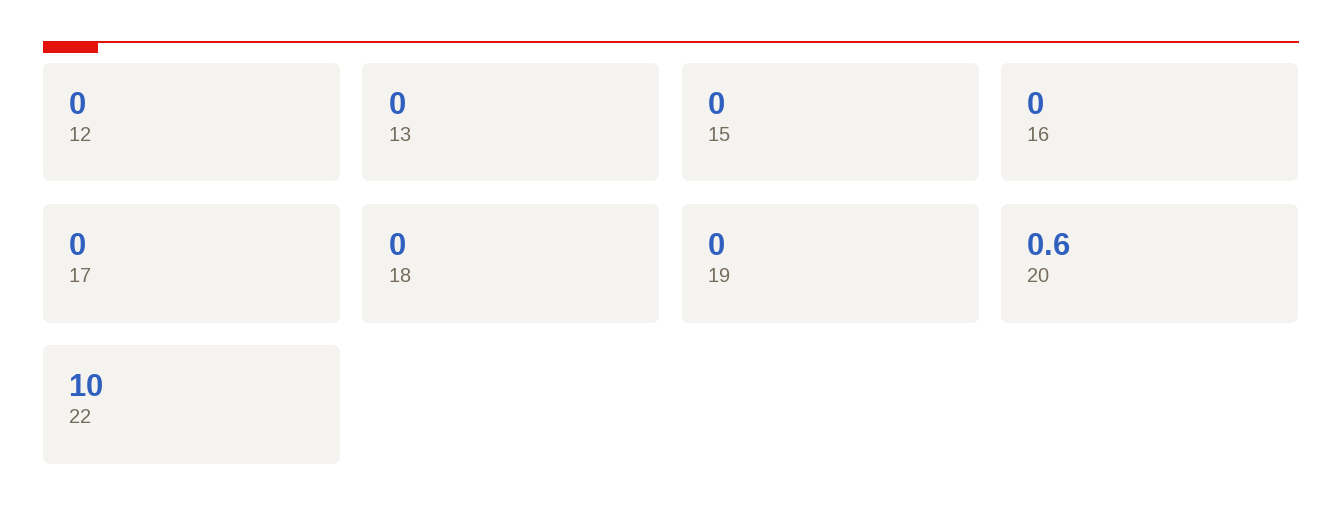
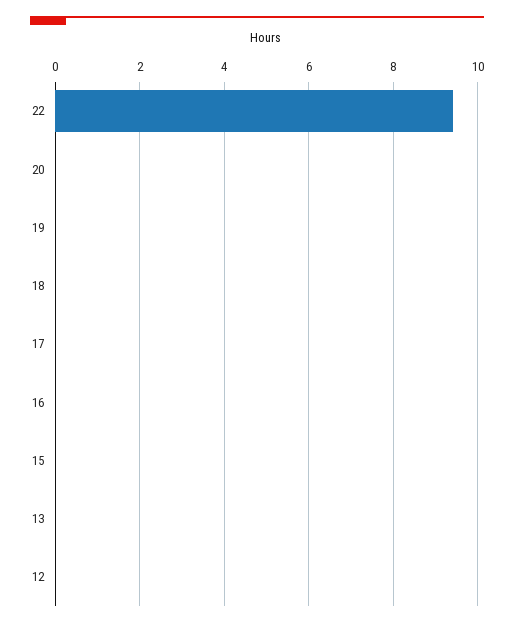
  {
    "12": 0,
    "13": 0,
    "15": 0,
    "16": 0,
    "17": 0,
    "18": 0,
    "19": 0,
-   "20": 0.6,
+   "20": 0,
-   "22": 10
+   "22": 9.4
  }

